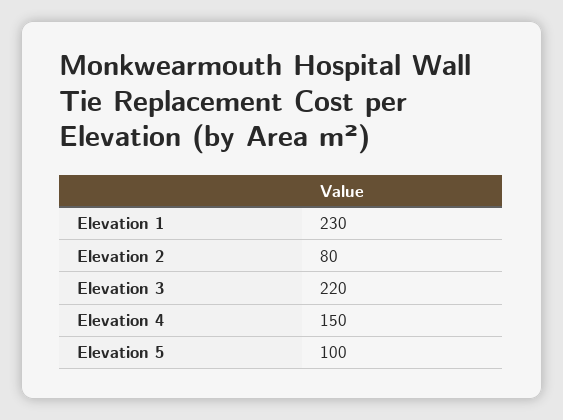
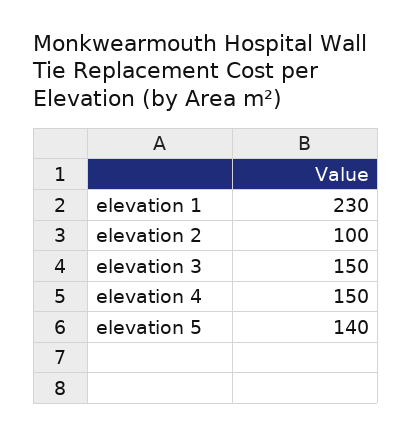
  {
    "Elevation 1": 230,
-   "Elevation 2": 80,
+   "Elevation 2": 100,
-   "Elevation 3": 220,
+   "Elevation 3": 150,
    "Elevation 4": 150,
-   "Elevation 5": 100
+   "Elevation 5": 140
  }

